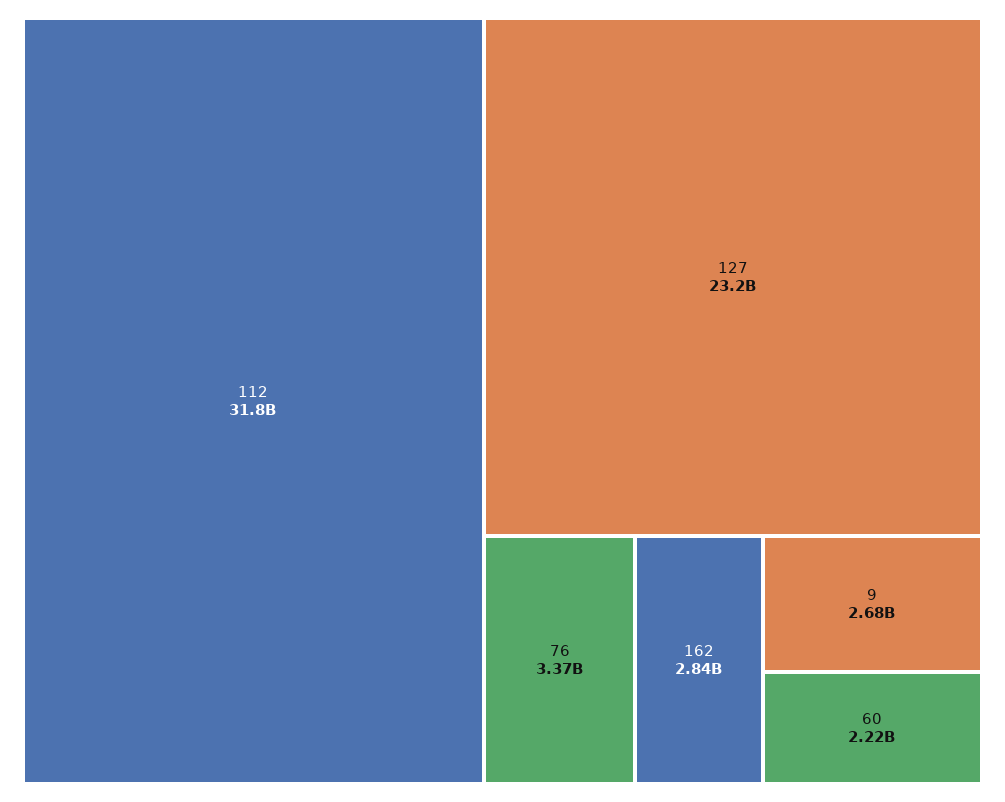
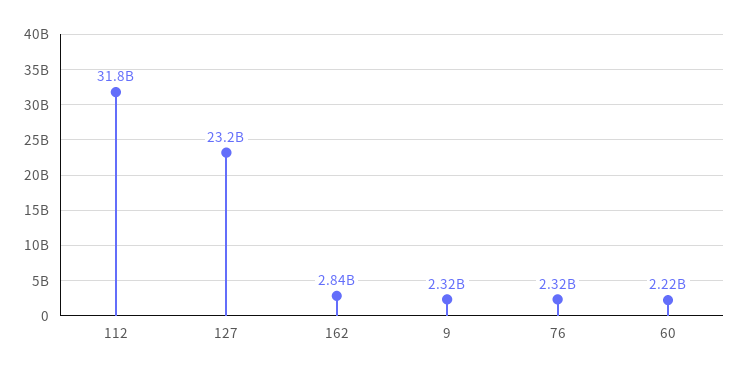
  {
    "112": 31800000000,
    "127": 23200000000,
-   "76": 3370000000,
+   "76": 2320000000,
    "162": 2840000000,
-   "9": 2680000000,
+   "9": 2320000000,
    "60": 2220000000
  }

